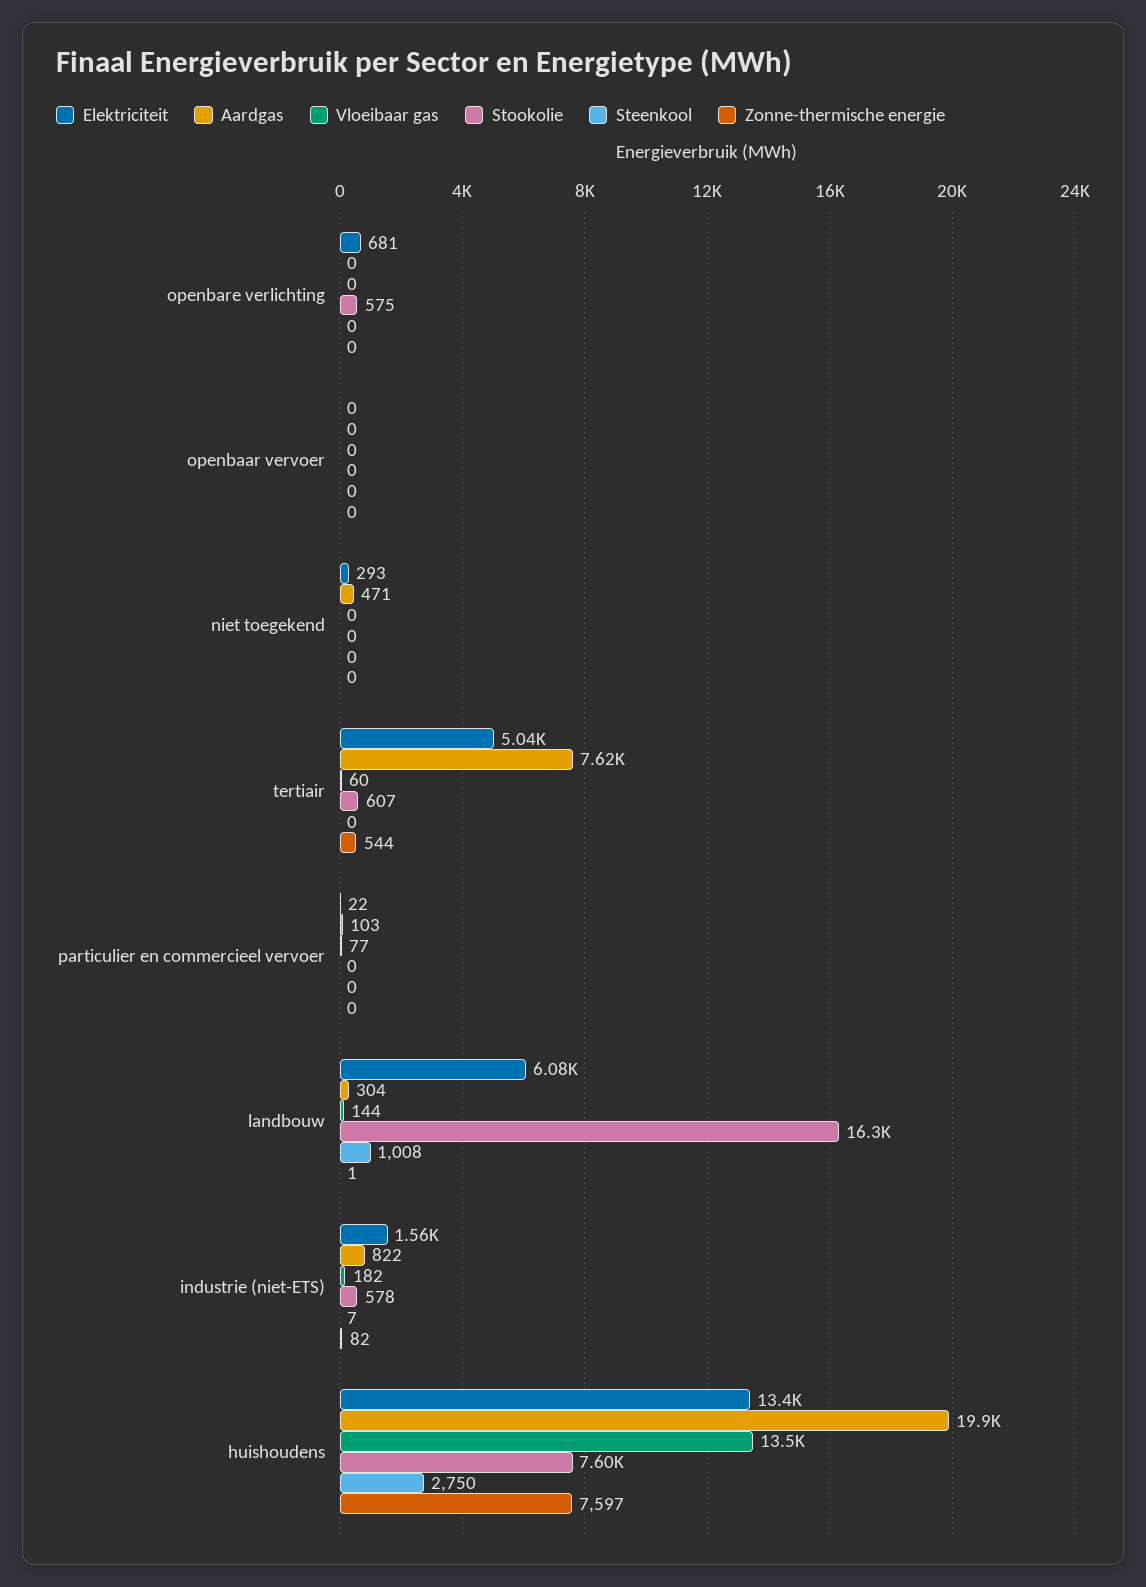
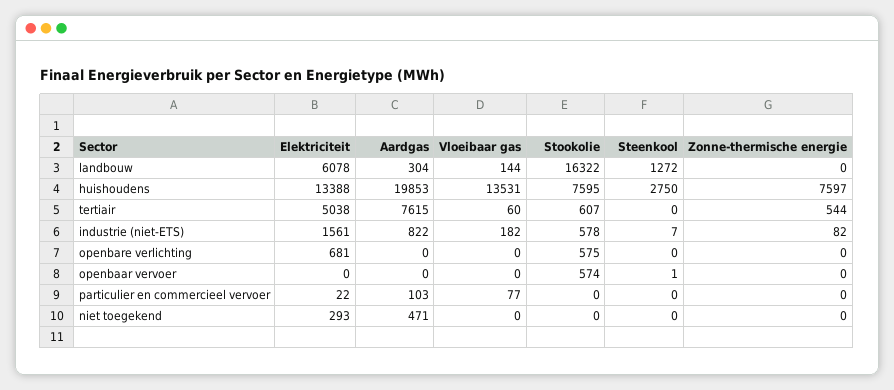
  {
    "Elektriciteit": {
      "openbare verlichting": 681,
      "openbaar vervoer": 0,
      "niet toegekend": 293,
      "tertiair": 5038,
      "particulier en commercieel vervoer": 22,
      "landbouw": 6078,
      "industrie (niet-ETS)": 1561,
      "huishoudens": 13388
    },
    "Aardgas": {
      "openbare verlichting": 0,
      "openbaar vervoer": 0,
      "niet toegekend": 471,
      "tertiair": 7615,
      "particulier en commercieel vervoer": 103,
      "landbouw": 304,
      "industrie (niet-ETS)": 822,
      "huishoudens": 19853
    },
    "Vloeibaar gas": {
      "openbare verlichting": 0,
      "openbaar vervoer": 0,
      "niet toegekend": 0,
      "tertiair": 60,
      "particulier en commercieel vervoer": 77,
      "landbouw": 144,
      "industrie (niet-ETS)": 182,
      "huishoudens": 13531
    },
    "Stookolie": {
      "openbare verlichting": 575,
-     "openbaar vervoer": 0,
+     "openbaar vervoer": 574,
      "niet toegekend": 0,
      "tertiair": 607,
      "particulier en commercieel vervoer": 0,
      "landbouw": 16322,
      "industrie (niet-ETS)": 578,
      "huishoudens": 7595
    },
    "Steenkool": {
      "openbare verlichting": 0,
-     "openbaar vervoer": 0,
+     "openbaar vervoer": 1,
      "niet toegekend": 0,
      "tertiair": 0,
      "particulier en commercieel vervoer": 0,
-     "landbouw": 1008,
+     "landbouw": 1272,
      "industrie (niet-ETS)": 7,
      "huishoudens": 2750
    },
    "Zonne-thermische energie": {
      "openbare verlichting": 0,
      "openbaar vervoer": 0,
      "niet toegekend": 0,
      "tertiair": 544,
      "particulier en commercieel vervoer": 0,
-     "landbouw": 1,
+     "landbouw": 0,
      "industrie (niet-ETS)": 82,
      "huishoudens": 7597
    }
  }

